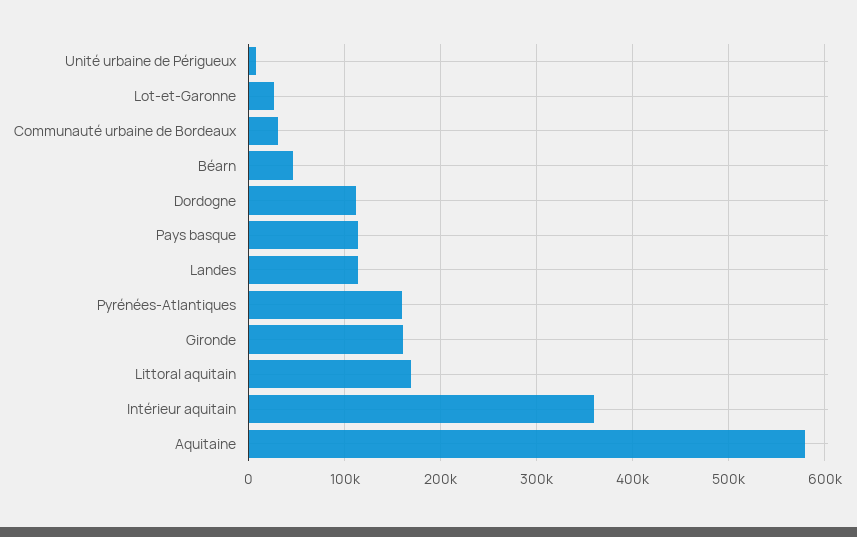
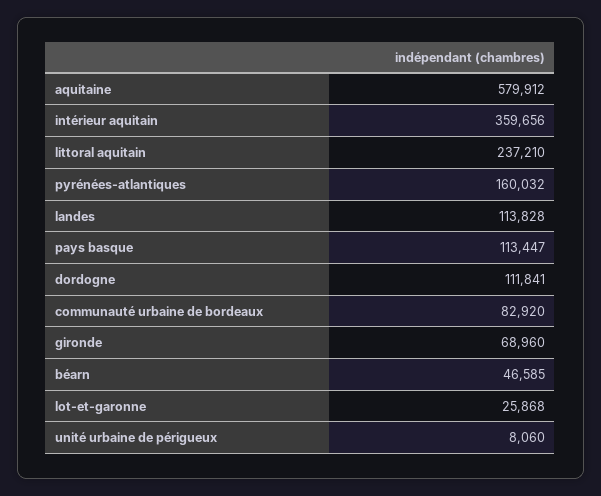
  {
    "Unité urbaine de Périgueux": 8060,
    "Lot-et-Garonne": 25868,
-   "Communauté urbaine de Bordeaux": 30000,
+   "Communauté urbaine de Bordeaux": 82920,
    "Béarn": 46585,
    "Dordogne": 111841,
    "Pays basque": 113447,
    "Landes": 113828,
    "Pyrénées-Atlantiques": 160032,
-   "Gironde": 160000,
+   "Gironde": 68960,
-   "Littoral aquitain": 170000,
+   "Littoral aquitain": 237210,
    "Intérieur aquitain": 359656,
    "Aquitaine": 579912
  }

